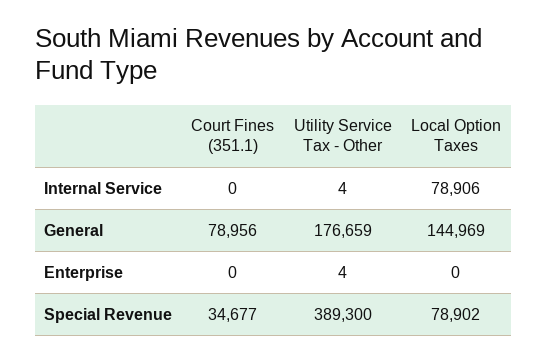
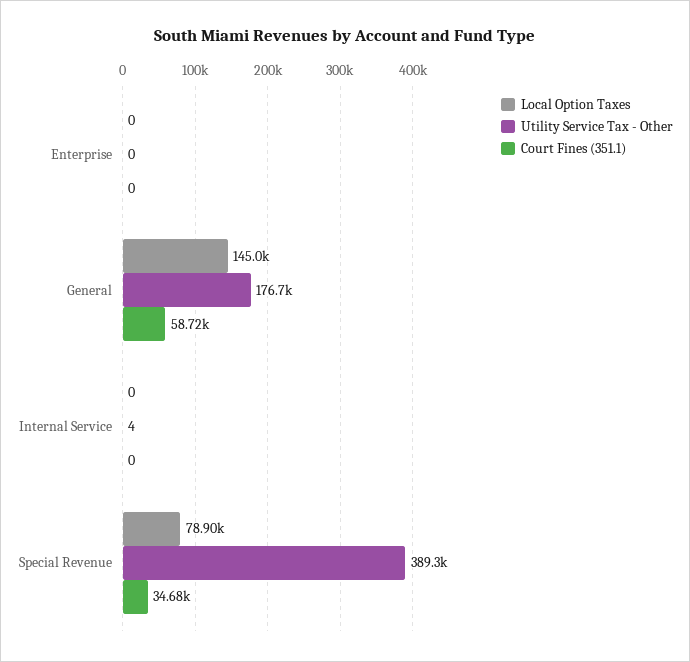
  {
    "Court Fines (351.1)": {
      "Internal Service": 0,
-     "General": 78956,
+     "General": 58720,
      "Enterprise": 0,
      "Special Revenue": 34677
    },
    "Utility Service Tax - Other": {
      "Internal Service": 4,
      "General": 176659,
-     "Enterprise": 4,
+     "Enterprise": 0,
      "Special Revenue": 389300
    },
    "Local Option Taxes": {
-     "Internal Service": 78906,
+     "Internal Service": 0,
      "General": 144969,
      "Enterprise": 0,
      "Special Revenue": 78902
    }
  }

